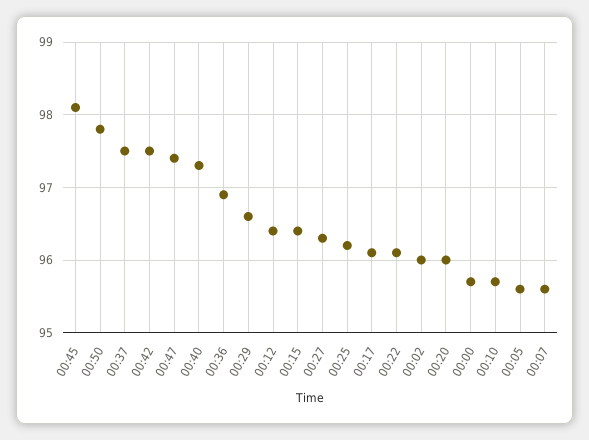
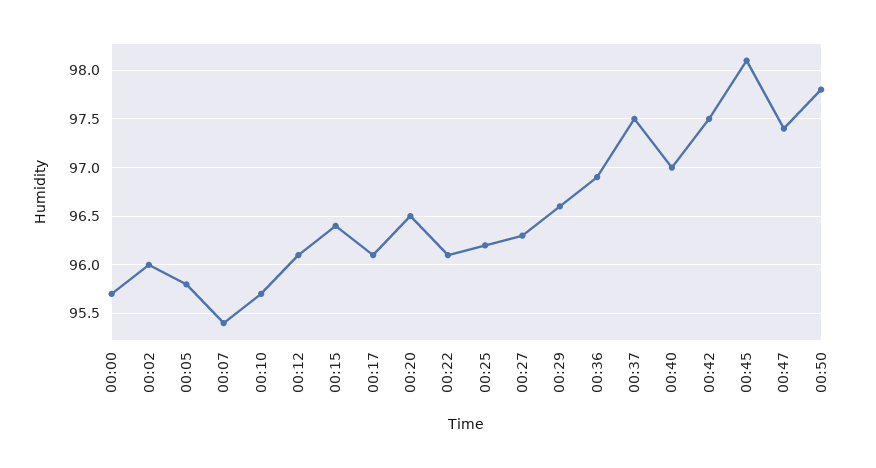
  {
    "00:45": 98.1,
    "00:50": 97.8,
    "00:37": 97.5,
    "00:42": 97.5,
    "00:47": 97.4,
-   "00:40": 97.3,
+   "00:40": 97,
    "00:36": 96.9,
    "00:29": 96.6,
-   "00:12": 96.4,
+   "00:12": 96.1,
    "00:15": 96.4,
    "00:27": 96.3,
    "00:25": 96.2,
    "00:17": 96.1,
    "00:22": 96.1,
    "00:02": 96,
-   "00:20": 96,
+   "00:20": 96.5,
    "00:00": 95.7,
    "00:10": 95.7,
-   "00:05": 95.6,
+   "00:05": 95.8,
-   "00:07": 95.6
+   "00:07": 95.4
  }

